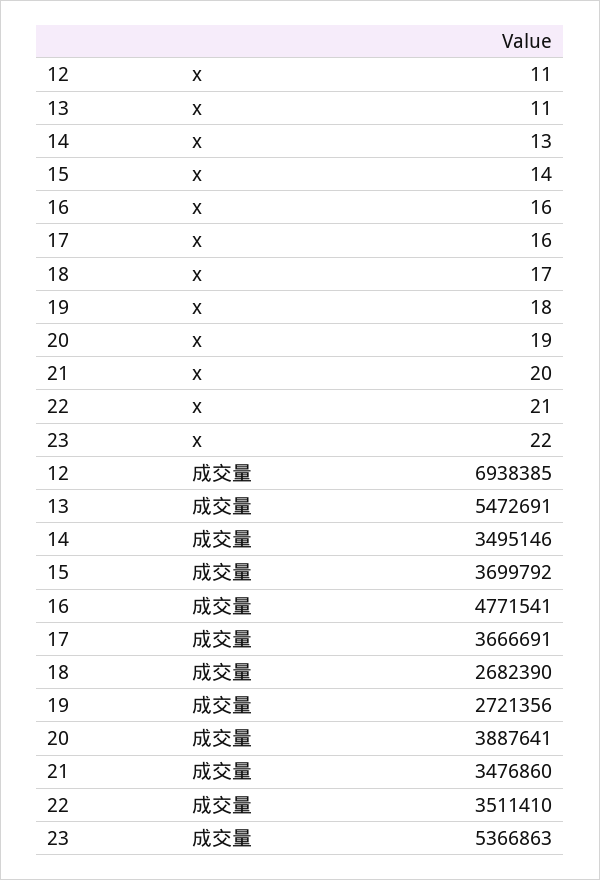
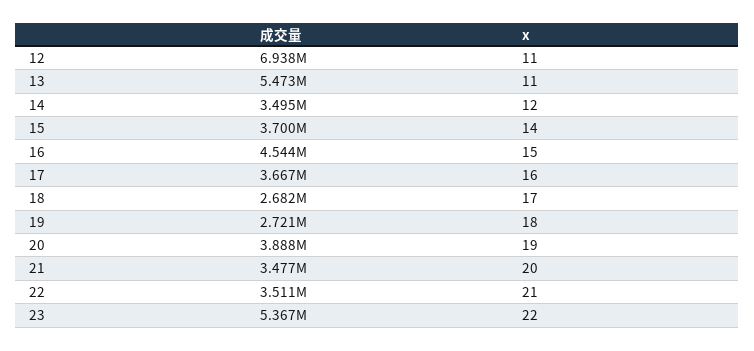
  {
    "12": {
      "x": 11,
      "成交量": 6938385
    },
    "13": {
      "x": 11,
      "成交量": 5472691
    },
    "14": {
-     "x": 13,
+     "x": 12,
      "成交量": 3495146
    },
    "15": {
      "x": 14,
      "成交量": 3699792
    },
    "16": {
-     "x": 16,
+     "x": 15,
-     "成交量": 4771541
+     "成交量": 4544000
    },
    "17": {
      "x": 16,
      "成交量": 3666691
    },
    "18": {
      "x": 17,
      "成交量": 2682390
    },
    "19": {
      "x": 18,
      "成交量": 2721356
    },
    "20": {
      "x": 19,
      "成交量": 3887641
    },
    "21": {
      "x": 20,
      "成交量": 3476860
    },
    "22": {
      "x": 21,
      "成交量": 3511410
    },
    "23": {
      "x": 22,
      "成交量": 5366863
    }
  }

